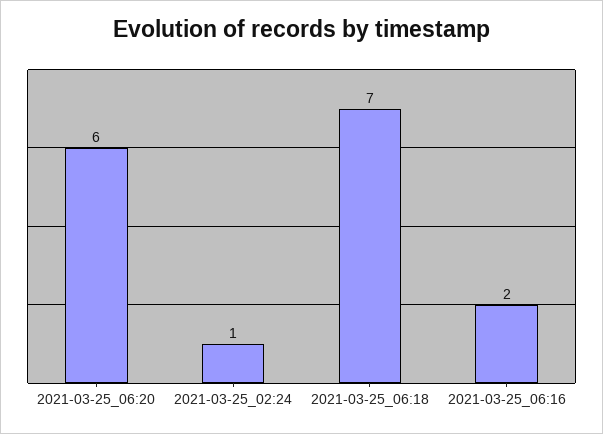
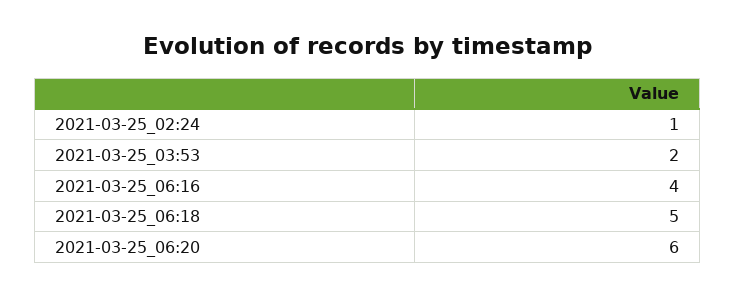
  {
    "2021-03-25_06:20": 6,
    "2021-03-25_02:24": 1,
-   "2021-03-25_06:18": 7,
+   "2021-03-25_06:18": 5,
-   "2021-03-25_06:16": 2
+   "2021-03-25_06:16": 4,
+   "2021-03-25_03:53": 2
  }

